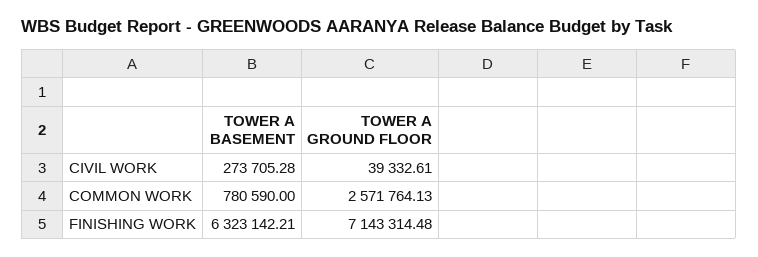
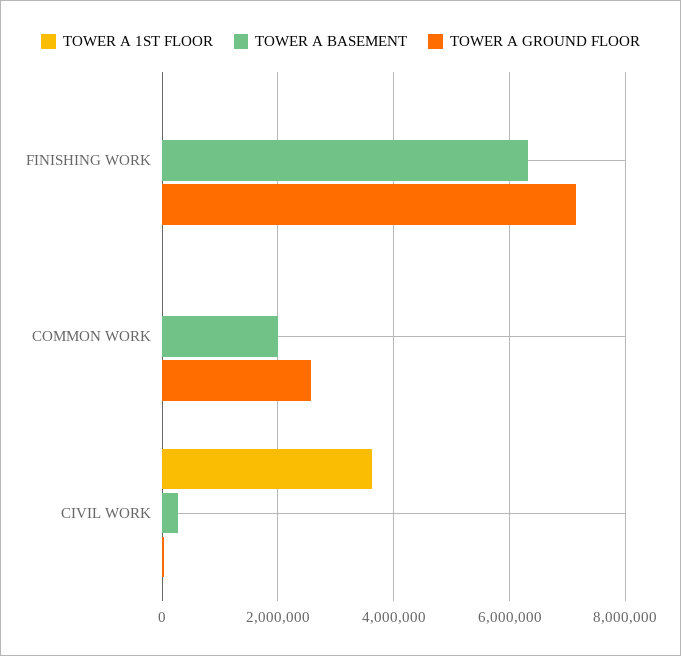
  {
    "TOWER A BASEMENT": {
      "CIVIL WORK": 273705.28,
-     "COMMON WORK": 780590,
+     "COMMON WORK": 2000000,
      "FINISHING WORK": 6323142.21
    },
    "TOWER A GROUND FLOOR": {
      "CIVIL WORK": 39332.61,
      "COMMON WORK": 2571764.13,
      "FINISHING WORK": 7143314.48
-   }
+   },
+   "TOWER A 1ST FLOOR": {
+     "FINISHING WORK": 0,
+     "COMMON WORK": 0,
+     "CIVIL WORK": 3600000
+   }
  }

